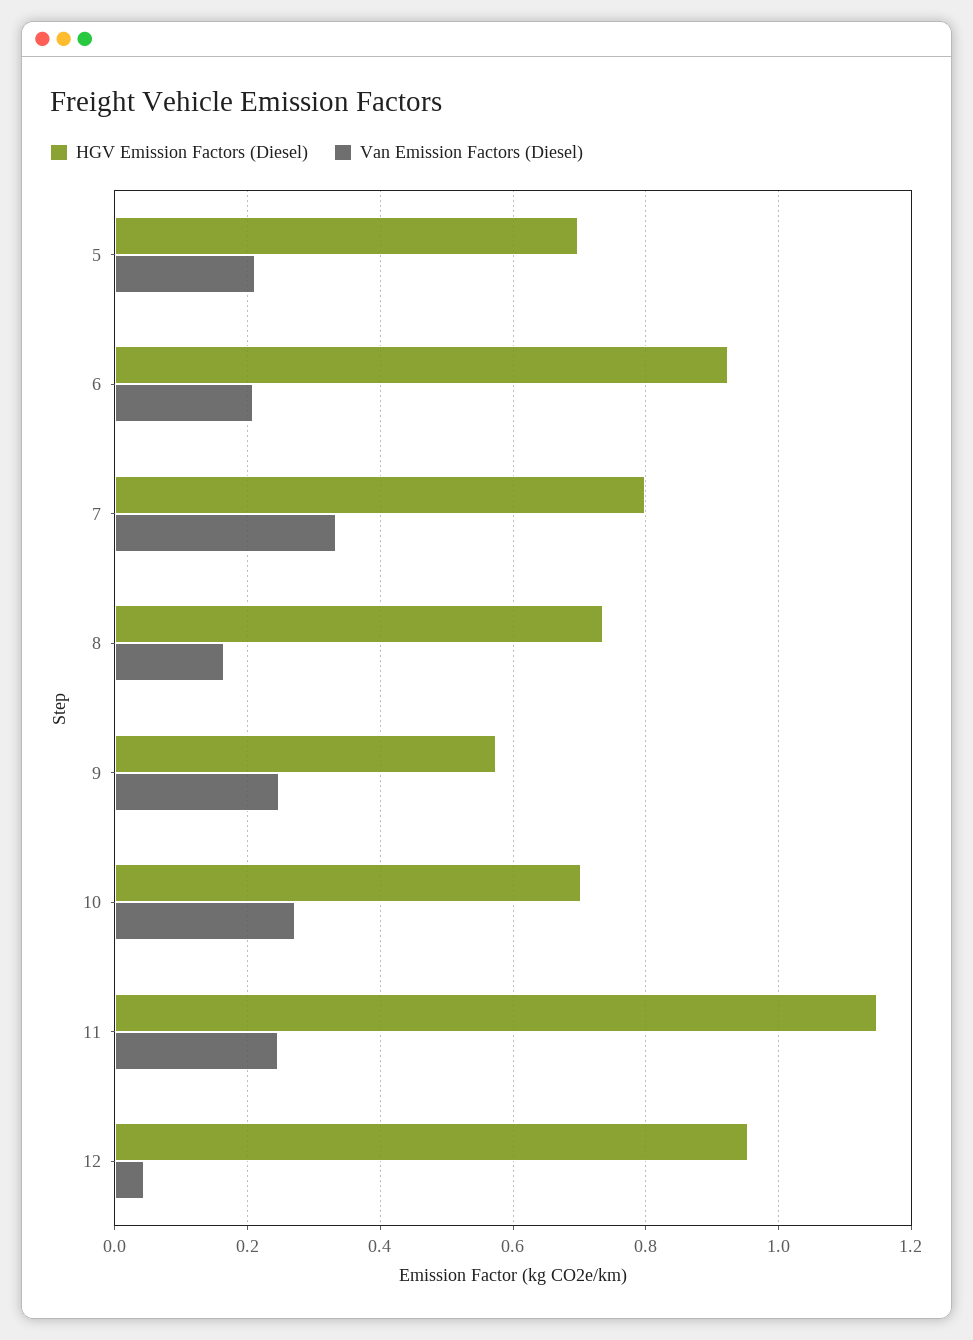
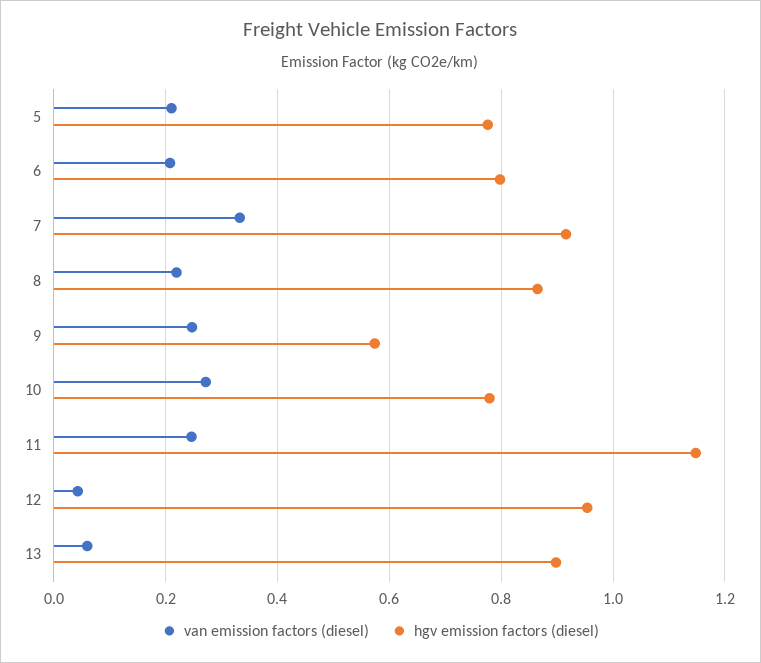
  {
    "HGV Emission Factors (Diesel)": {
-     "5": 0.7,
+     "5": 0.78,
-     "6": 0.92,
+     "6": 0.8,
-     "7": 0.8,
+     "7": 0.92,
-     "8": 0.74,
+     "8": 0.86,
      "9": 0.58,
-     "10": 0.7,
+     "10": 0.78,
      "11": 1.14,
-     "12": 0.96
+     "12": 0.96,
+     "13": 0.9
    },
    "Van Emission Factors (Diesel)": {
      "5": 0.22,
      "6": 0.2,
      "7": 0.34,
-     "8": 0.16,
+     "8": 0.22,
      "9": 0.24,
      "10": 0.28,
      "11": 0.24,
-     "12": 0.04
+     "12": 0.04,
+     "13": 0.06
    }
  }

